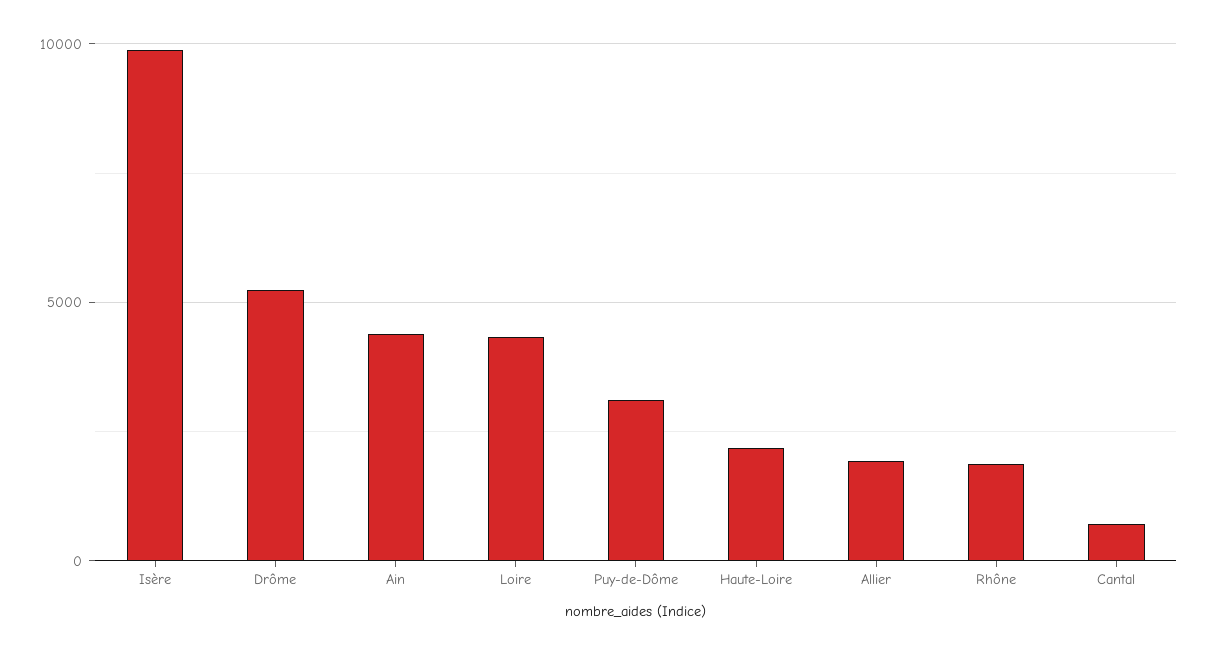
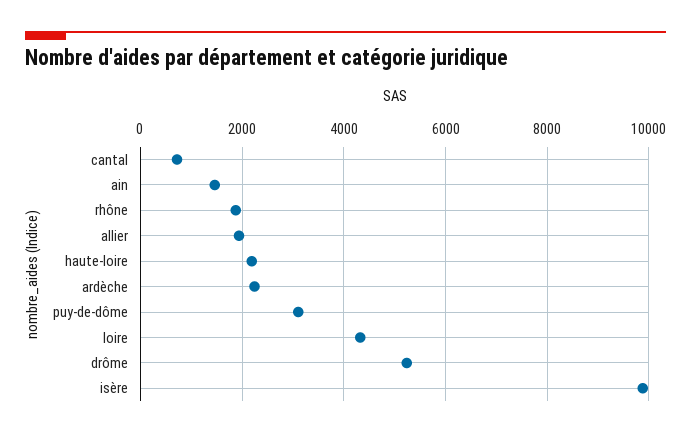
  {
    "Isère": 9800,
    "Drôme": 5200,
-   "Ain": 4500,
+   "Ain": 1400,
    "Loire": 4400,
    "Puy-de-Dôme": 3200,
    "Haute-Loire": 2200,
    "Allier": 2000,
    "Rhône": 1800,
-   "Cantal": 800
+   "Cantal": 800,
+   "ardèche": 2200
  }

